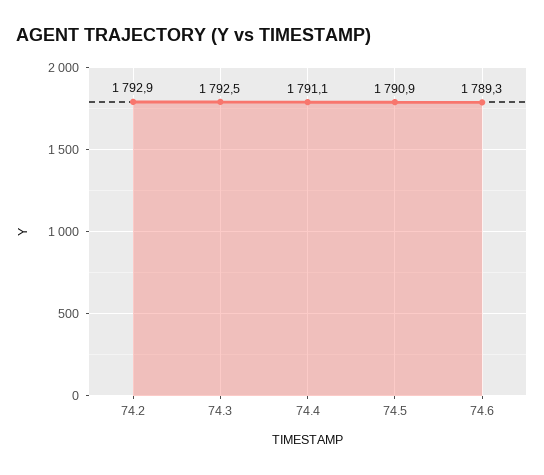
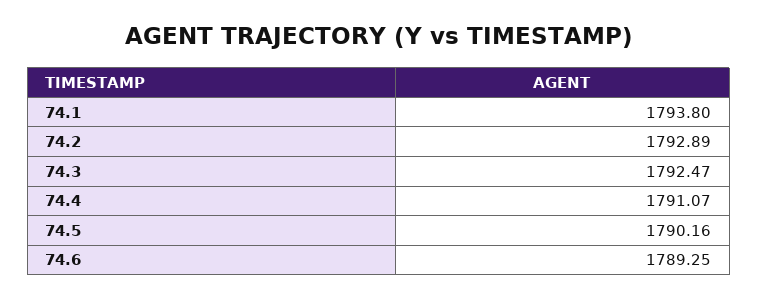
  {
    "74.2": 1792.89,
    "74.3": 1792.47,
    "74.4": 1791.07,
-   "74.5": 1790.9,
+   "74.5": 1790.16,
-   "74.6": 1789.25
+   "74.6": 1789.25,
+   "74.1": 1793.8
  }

